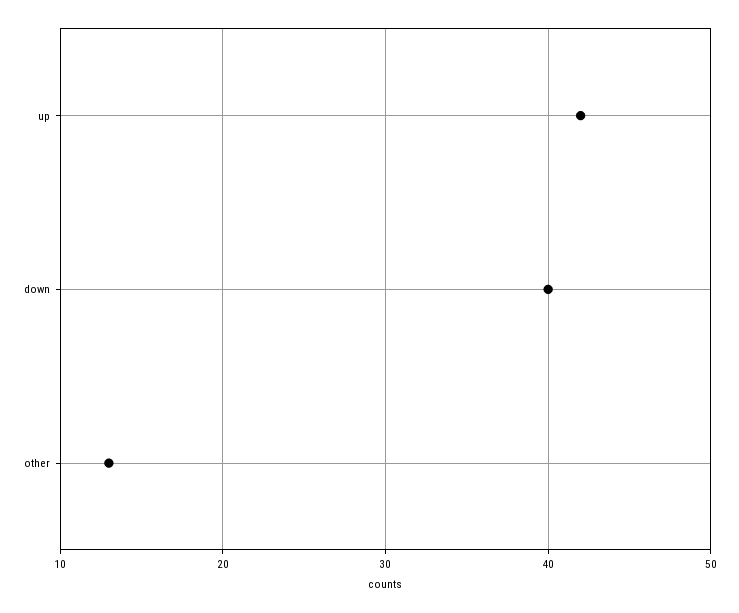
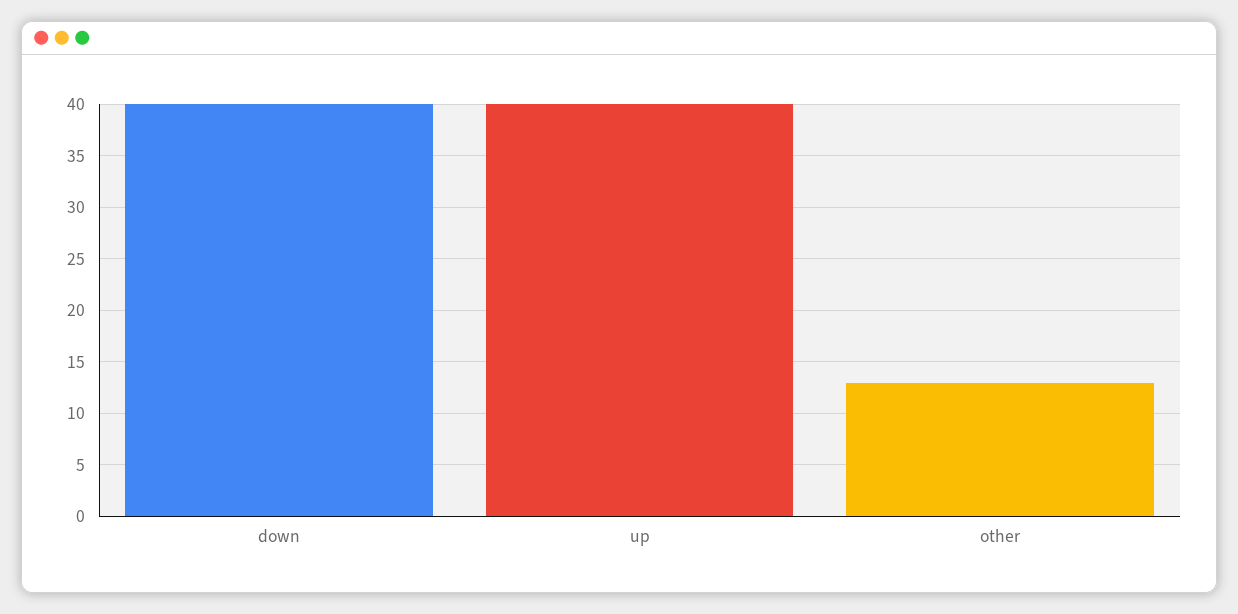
  {
-   "up": 42,
+   "up": 40,
    "down": 40,
    "other": 13
  }

